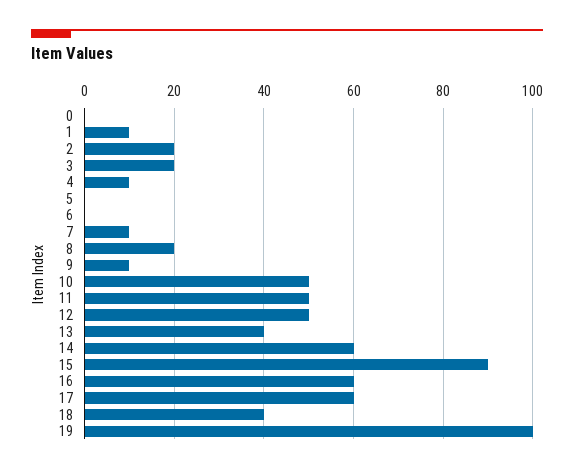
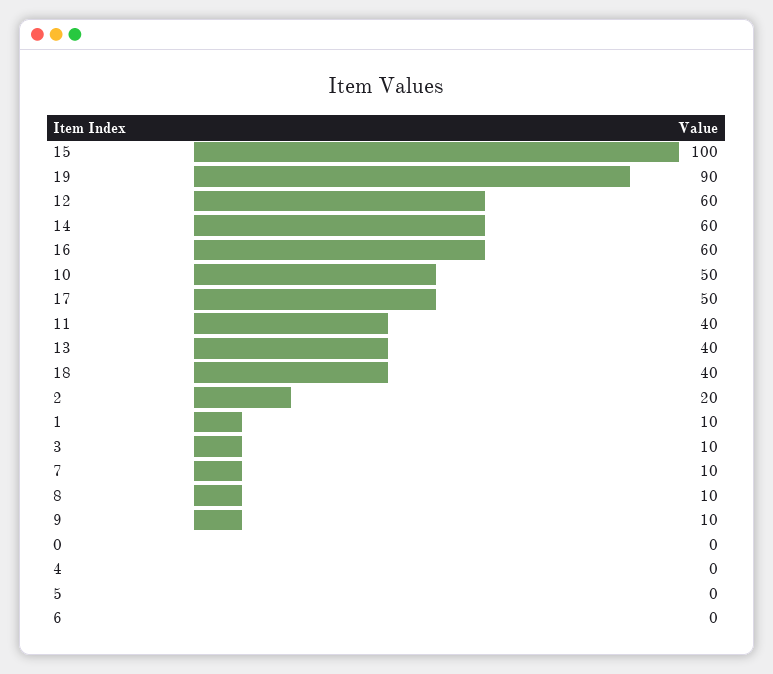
  {
    "0": 0,
    "1": 10,
    "2": 20,
-   "3": 20,
+   "3": 10,
-   "4": 10,
+   "4": 0,
    "5": 0,
    "6": 0,
    "7": 10,
-   "8": 20,
+   "8": 10,
    "9": 10,
    "10": 50,
-   "11": 50,
+   "11": 40,
-   "12": 50,
+   "12": 60,
    "13": 40,
    "14": 60,
-   "15": 90,
+   "15": 100,
    "16": 60,
-   "17": 60,
+   "17": 50,
    "18": 40,
-   "19": 100
+   "19": 90
  }

